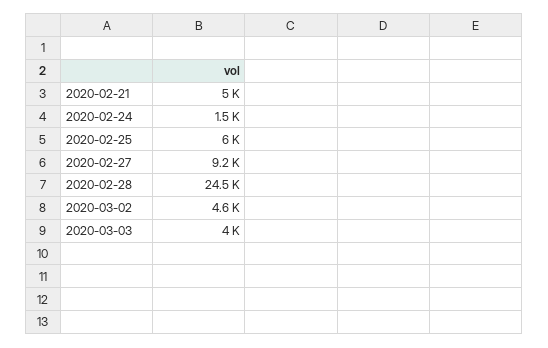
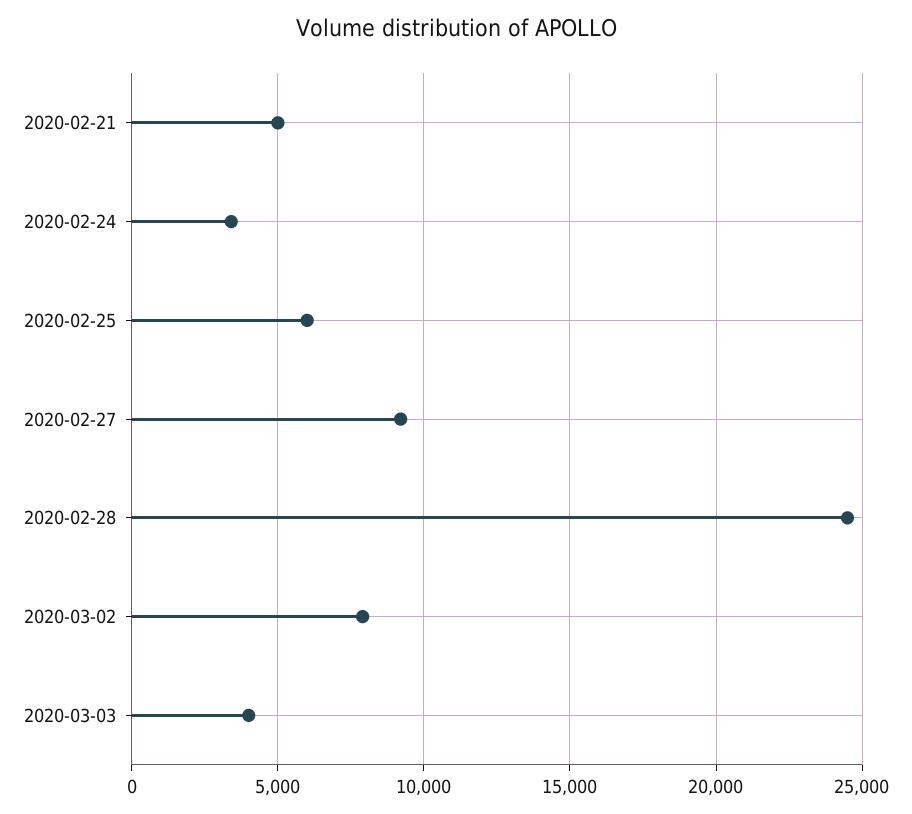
  {
    "2020-02-21": 5000,
-   "2020-02-24": 1500,
+   "2020-02-24": 3500,
    "2020-02-25": 6000,
    "2020-02-27": 9200,
    "2020-02-28": 24500,
-   "2020-03-02": 4600,
+   "2020-03-02": 8000,
    "2020-03-03": 4000
  }

